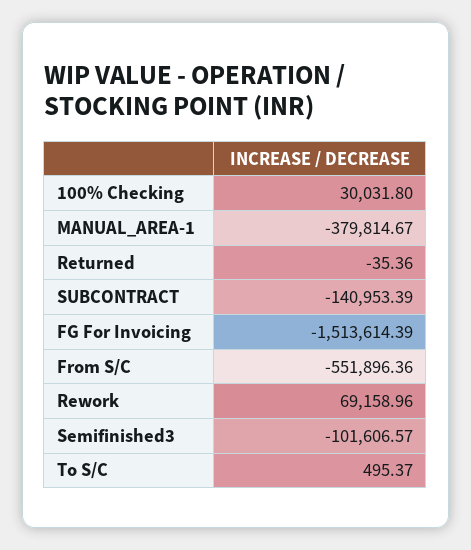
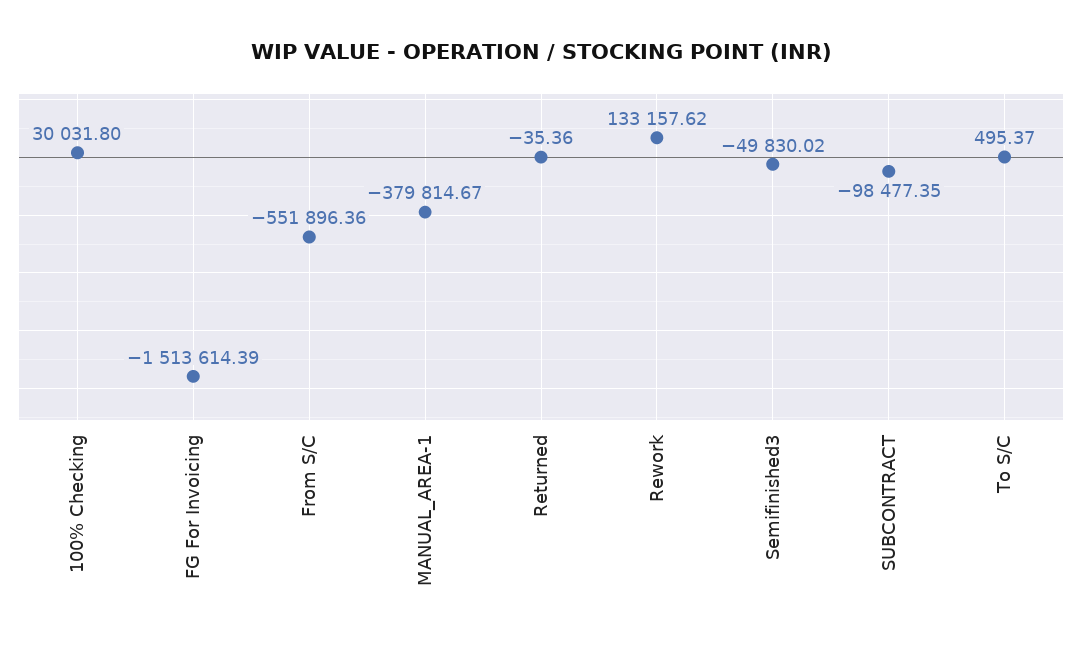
  {
    "100% Checking": 30031.8,
    "MANUAL_AREA-1": -379814.67,
    "Returned": -35.36,
-   "SUBCONTRACT": -140953.39,
+   "SUBCONTRACT": -98477.35,
    "FG For Invoicing": -1513614.39,
    "From S/C": -551896.36,
-   "Rework": 69158.96,
+   "Rework": 133157.62,
-   "Semifinished3": -101606.57,
+   "Semifinished3": -49830.02,
    "To S/C": 495.37
  }

